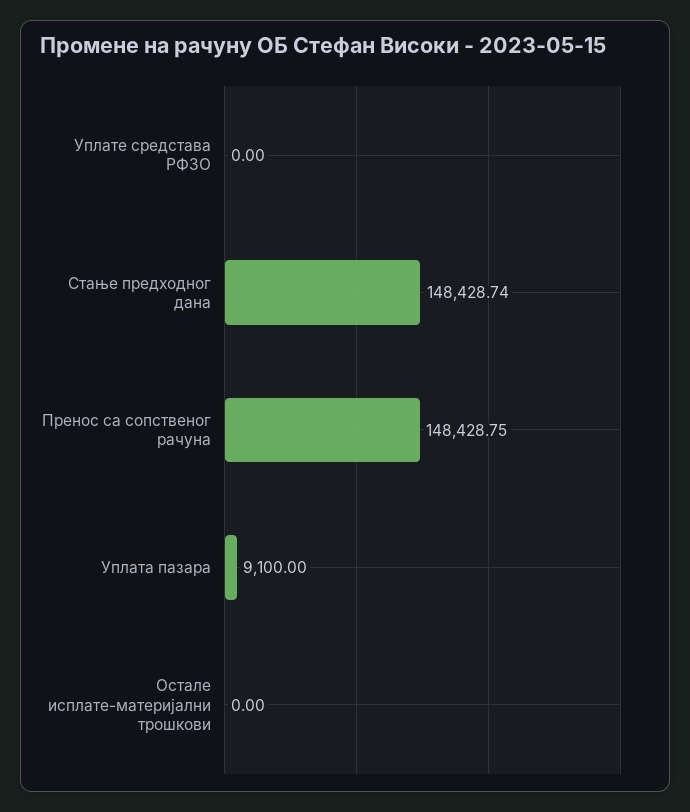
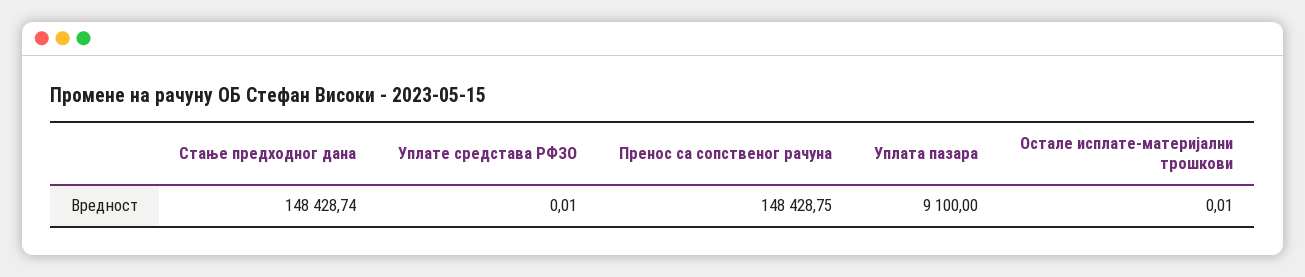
  {
-   "Уплате средстава РФЗО": 0,
+   "Уплате средстава РФЗО": 0.01,
    "Стање предходног дана": 148428.74,
    "Пренос са сопственог рачуна": 148428.75,
    "Уплата пазара": 9100,
-   "Остале исплате-материјални трошкови": 0
+   "Остале исплате-материјални трошкови": 0.01
  }

